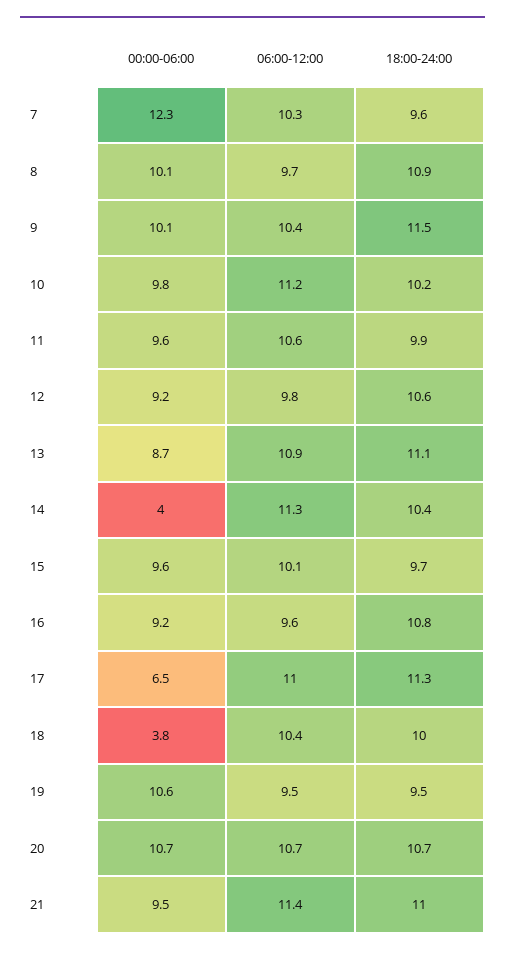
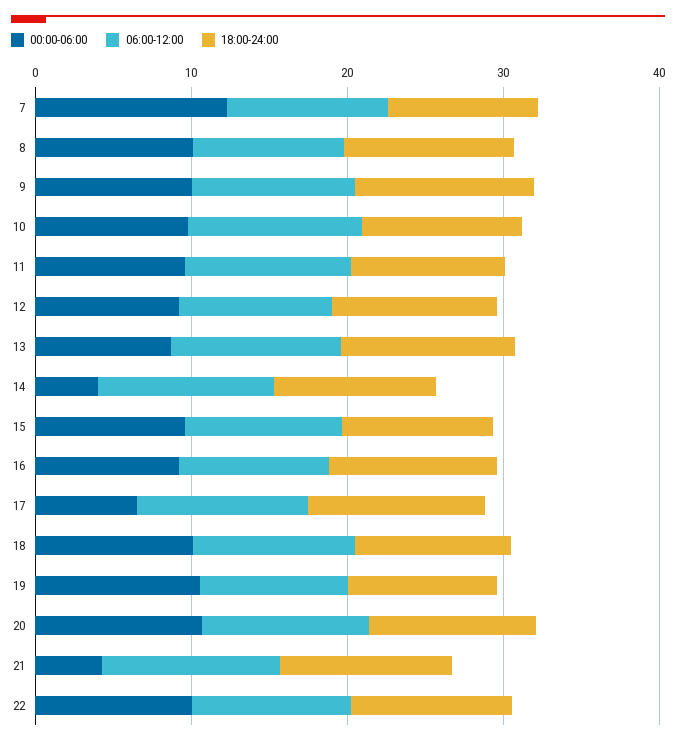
  {
    "00:00-06:00": {
      "7": 12.3,
      "8": 10.1,
      "9": 10.1,
      "10": 9.8,
      "11": 9.6,
      "12": 9.2,
      "13": 8.7,
      "14": 4,
      "15": 9.6,
      "16": 9.2,
      "17": 6.5,
-     "18": 3.8,
+     "18": 10,
      "19": 10.6,
      "20": 10.7,
-     "21": 9.5
+     "21": 4,
+     "22": 10
    },
    "06:00-12:00": {
      "7": 10.3,
      "8": 9.7,
      "9": 10.4,
      "10": 11.2,
      "11": 10.6,
      "12": 9.8,
      "13": 10.9,
      "14": 11.3,
      "15": 10.1,
      "16": 9.6,
      "17": 11,
      "18": 10.4,
      "19": 9.5,
      "20": 10.7,
-     "21": 11.4
+     "21": 11.4,
+     "22": 10
    },
    "18:00-24:00": {
      "7": 9.6,
      "8": 10.9,
      "9": 11.5,
      "10": 10.2,
      "11": 9.9,
      "12": 10.6,
      "13": 11.1,
      "14": 10.4,
      "15": 9.7,
      "16": 10.8,
      "17": 11.3,
      "18": 10,
      "19": 9.5,
      "20": 10.7,
-     "21": 11
+     "21": 11,
+     "22": 10
    }
  }

